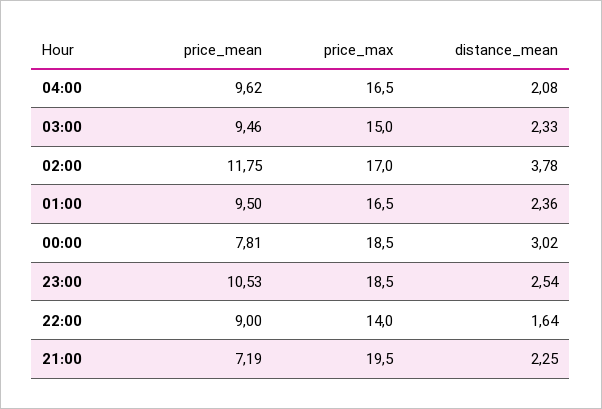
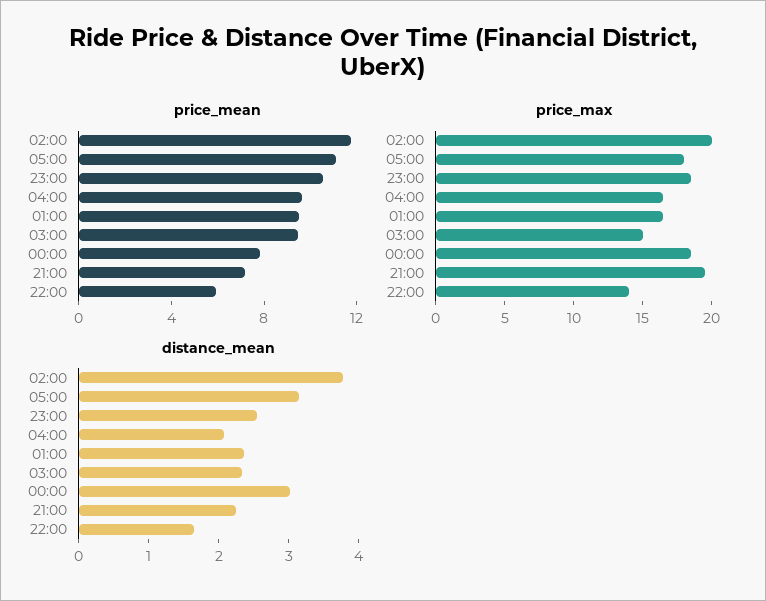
  {
    "price_mean": {
      "04:00": 9.62,
      "03:00": 9.46,
      "02:00": 11.75,
      "01:00": 9.5,
      "00:00": 7.81,
      "23:00": 10.53,
-     "22:00": 9,
+     "22:00": 6,
-     "21:00": 7.19
+     "21:00": 7.19,
+     "05:00": 11
    },
    "price_max": {
      "04:00": 16.5,
      "03:00": 15,
-     "02:00": 17,
+     "02:00": 20,
      "01:00": 16.5,
      "00:00": 18.5,
      "23:00": 18.5,
      "22:00": 14,
-     "21:00": 19.5
+     "21:00": 19.5,
+     "05:00": 18
    },
    "distance_mean": {
      "04:00": 2.08,
      "03:00": 2.33,
      "02:00": 3.78,
      "01:00": 2.36,
      "00:00": 3.02,
      "23:00": 2.54,
      "22:00": 1.64,
-     "21:00": 2.25
+     "21:00": 2.25,
+     "05:00": 3.2
    }
  }

